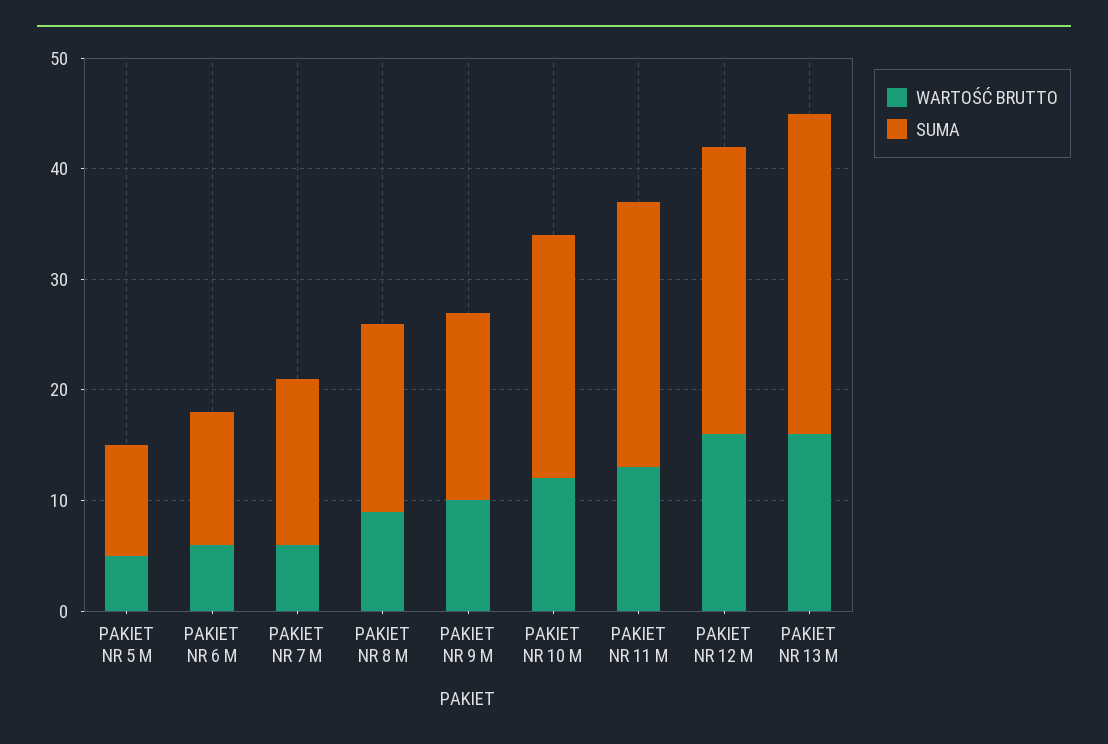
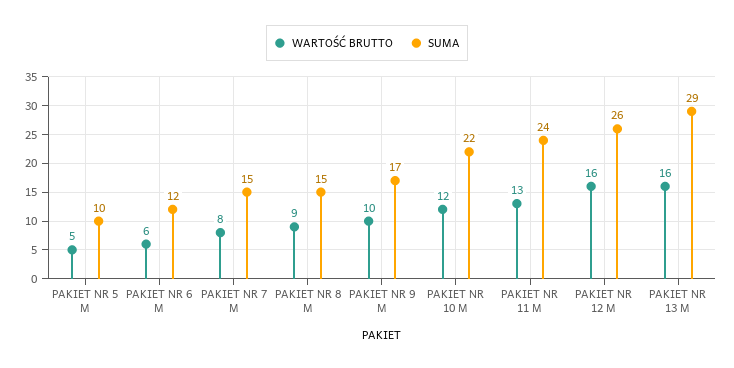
  {
    "WARTOŚĆ BRUTTO": {
      "PAKIET NR 5 M": 5,
      "PAKIET NR 6 M": 6,
-     "PAKIET NR 7 M": 6,
+     "PAKIET NR 7 M": 8,
      "PAKIET NR 8 M": 9,
      "PAKIET NR 9 M": 10,
      "PAKIET NR 10 M": 12,
      "PAKIET NR 11 M": 13,
      "PAKIET NR 12 M": 16,
      "PAKIET NR 13 M": 16
    },
    "SUMA": {
      "PAKIET NR 5 M": 10,
      "PAKIET NR 6 M": 12,
      "PAKIET NR 7 M": 15,
-     "PAKIET NR 8 M": 17,
+     "PAKIET NR 8 M": 15,
      "PAKIET NR 9 M": 17,
      "PAKIET NR 10 M": 22,
      "PAKIET NR 11 M": 24,
      "PAKIET NR 12 M": 26,
      "PAKIET NR 13 M": 29
    }
  }

